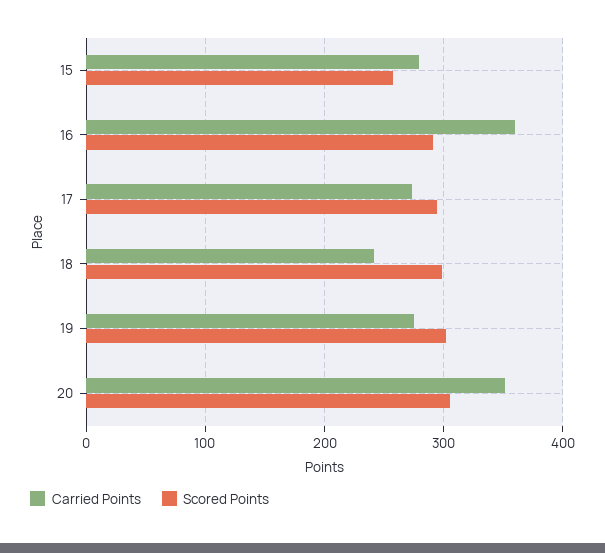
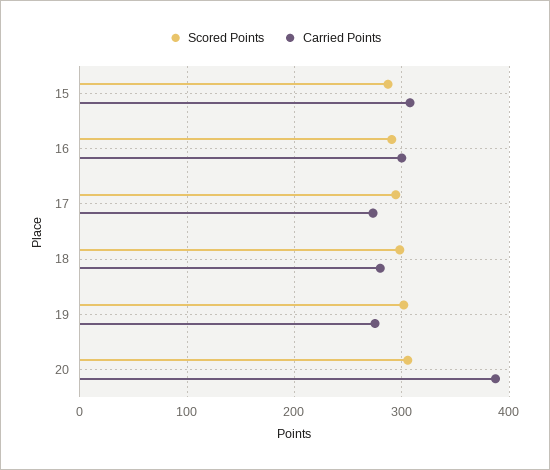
  {
    "Carried Points": {
-     "15": 280,
+     "15": 310,
-     "16": 360,
+     "16": 300,
      "17": 270,
-     "18": 240,
+     "18": 280,
      "19": 280,
-     "20": 350
+     "20": 390
    },
    "Scored Points": {
-     "15": 260,
+     "15": 290,
      "16": 290,
      "17": 290,
      "18": 300,
      "19": 300,
      "20": 310
    }
  }

